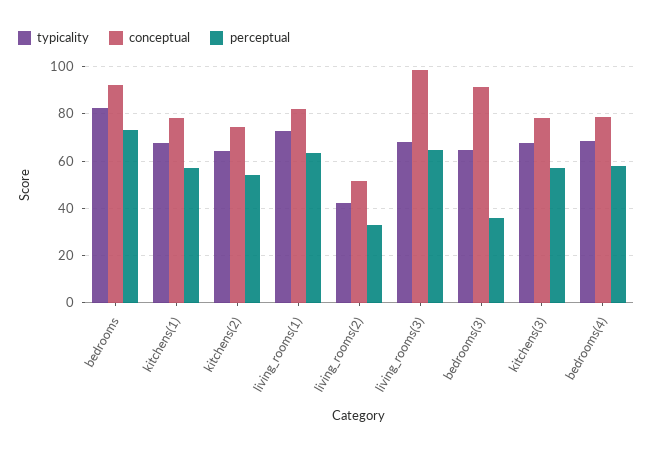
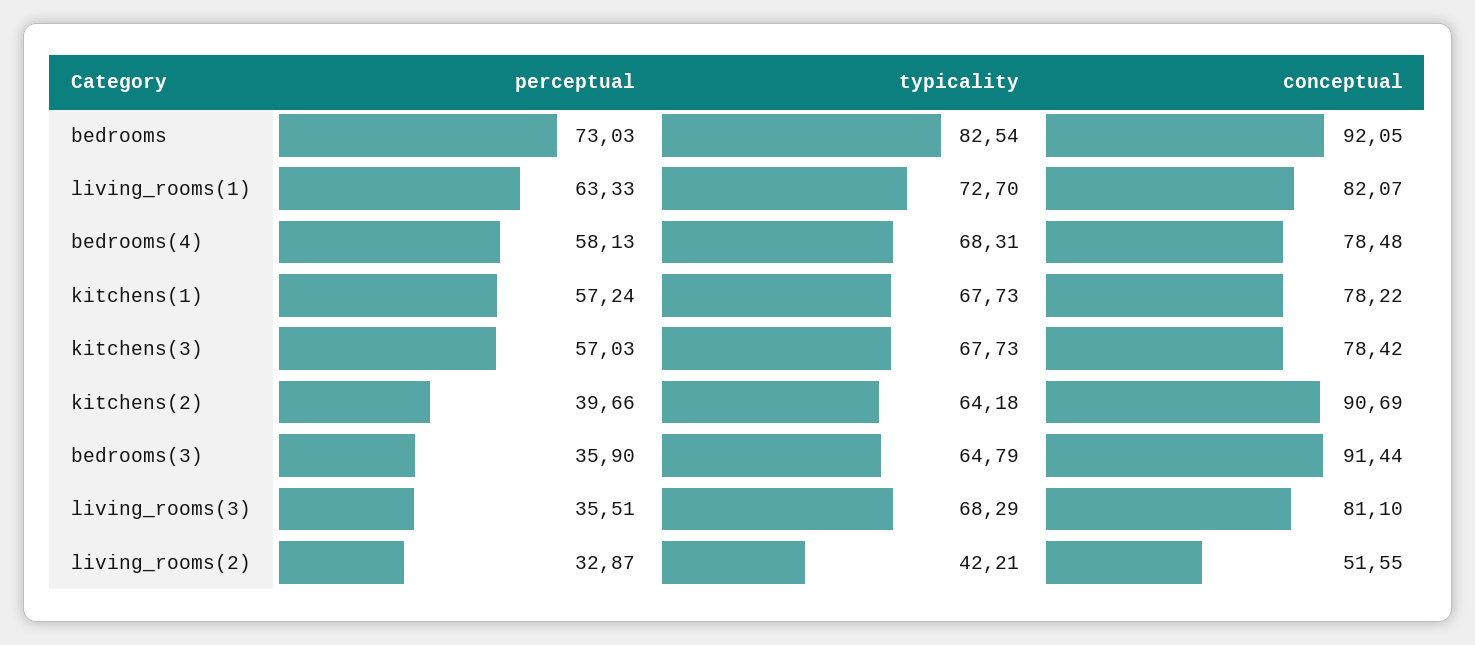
  {
    "typicality": {
      "bedrooms": 82.54,
      "kitchens(1)": 67.73,
      "kitchens(2)": 64.18,
      "living_rooms(1)": 72.7,
      "living_rooms(2)": 42.21,
      "living_rooms(3)": 68.29,
      "bedrooms(3)": 64.79,
      "kitchens(3)": 67.73,
      "bedrooms(4)": 68.31
    },
    "conceptual": {
      "bedrooms": 92.05,
      "kitchens(1)": 78.22,
-     "kitchens(2)": 75,
+     "kitchens(2)": 90.69,
      "living_rooms(1)": 82.07,
      "living_rooms(2)": 51.55,
-     "living_rooms(3)": 100,
+     "living_rooms(3)": 81.1,
      "bedrooms(3)": 91.44,
      "kitchens(3)": 78.42,
      "bedrooms(4)": 78.48
    },
    "perceptual": {
      "bedrooms": 73.03,
      "kitchens(1)": 57.24,
-     "kitchens(2)": 55,
+     "kitchens(2)": 39.66,
      "living_rooms(1)": 63.33,
      "living_rooms(2)": 32.87,
-     "living_rooms(3)": 65,
+     "living_rooms(3)": 35.51,
      "bedrooms(3)": 35.9,
      "kitchens(3)": 57.03,
      "bedrooms(4)": 58.13
    }
  }

